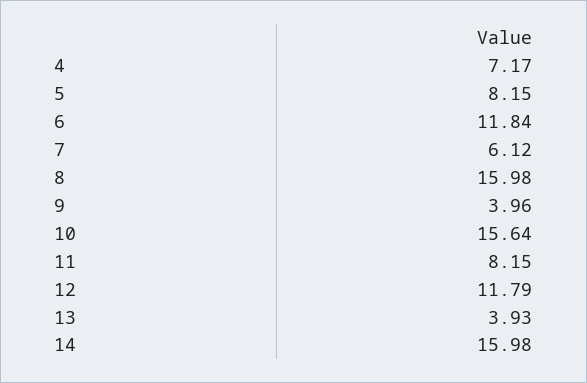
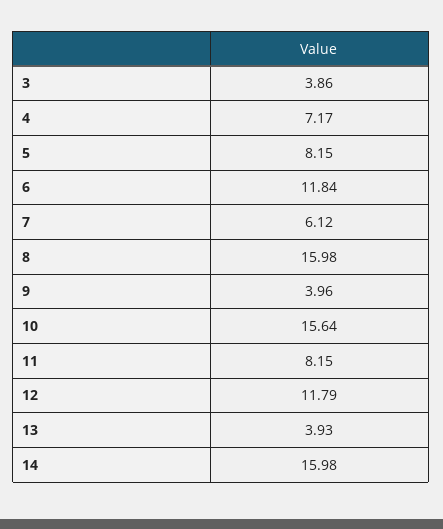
  {
    "4": 7.17,
    "5": 8.15,
    "6": 11.84,
    "7": 6.12,
    "8": 15.98,
    "9": 3.96,
    "10": 15.64,
    "11": 8.15,
    "12": 11.79,
    "13": 3.93,
-   "14": 15.98
+   "14": 15.98,
+   "3": 3.86
  }

